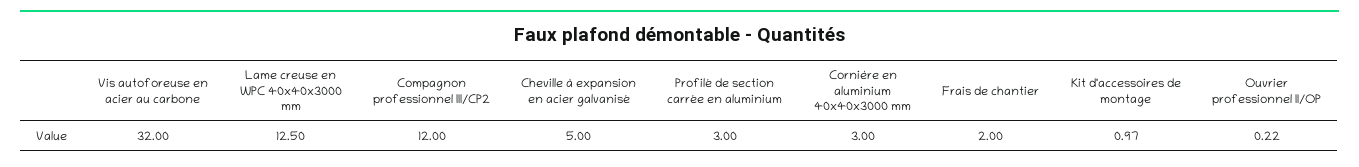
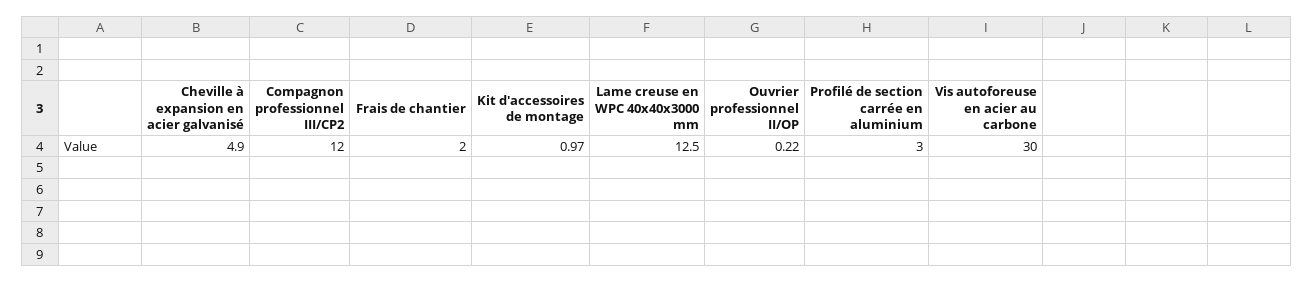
  {
-   "Vis autoforeuse en acier au carbone": 32,
+   "Vis autoforeuse en acier au carbone": 30,
    "Lame creuse en WPC 40x40x3000 mm": 12.5,
    "Compagnon professionnel III/CP2": 12,
-   "Cheville à expansion en acier galvanisé": 5,
+   "Cheville à expansion en acier galvanisé": 4.9,
    "Profilé de section carrée en aluminium": 3,
-   "Cornière en aluminium 40x40x3000 mm": 3,
    "Frais de chantier": 2,
    "Kit d'accessoires de montage": 0.97,
    "Ouvrier professionnel II/OP": 0.22
  }

